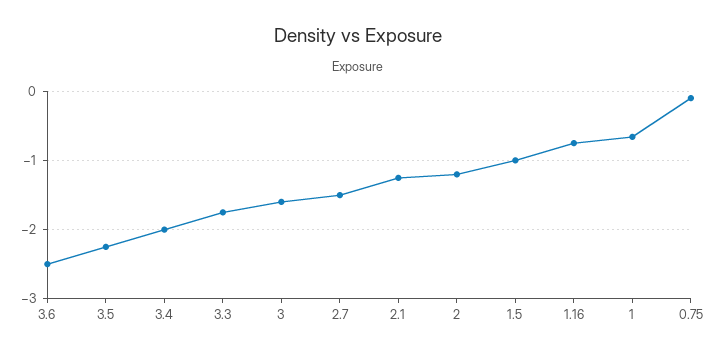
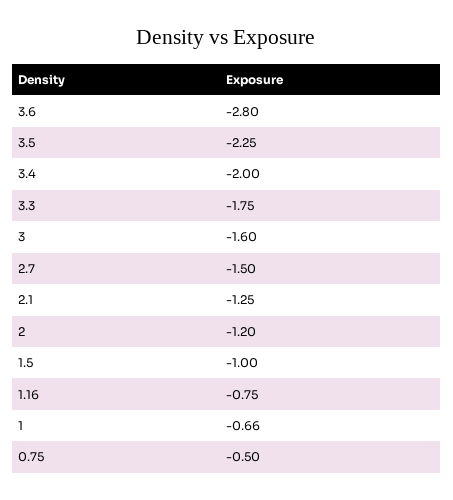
  {
-   "3.6": -2.5,
+   "3.6": -2.8,
    "3.5": -2.25,
    "3.4": -2,
    "3.3": -1.75,
    "3": -1.6,
    "2.7": -1.5,
    "2.1": -1.25,
    "2": -1.2,
    "1.5": -1,
    "1.16": -0.75,
    "1": -0.66,
-   "0.75": -0.1
+   "0.75": -0.5
  }

